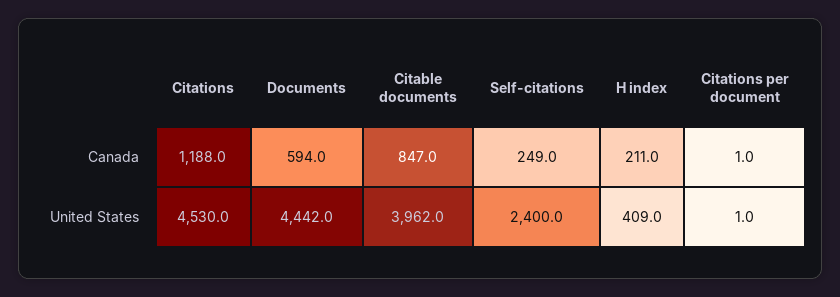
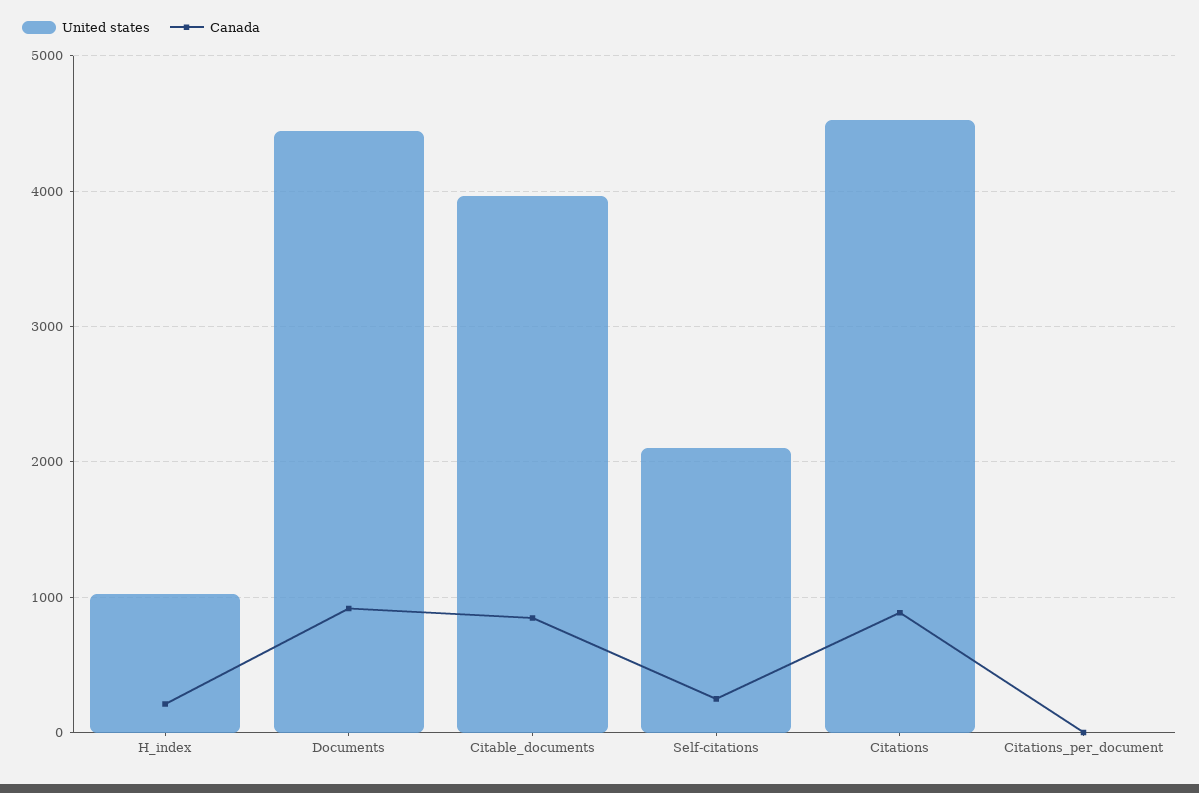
  {
    "Canada": {
-     "Citations": 1188,
+     "Citations": 900,
-     "Documents": 594,
+     "Documents": 900,
      "Citable documents": 847,
      "Self-citations": 249,
      "H index": 211,
      "Citations per document": 1
    },
    "United States": {
      "Citations": 4530,
      "Documents": 4442,
      "Citable documents": 3962,
-     "Self-citations": 2400,
+     "Self-citations": 2100,
-     "H index": 409,
+     "H index": 1000,
      "Citations per document": 1
    }
  }

